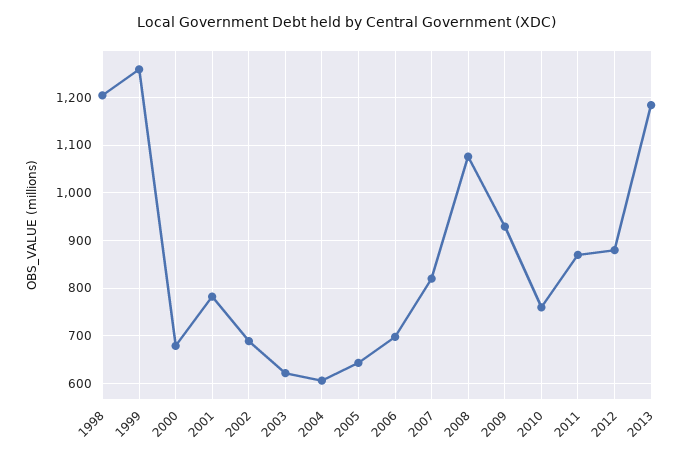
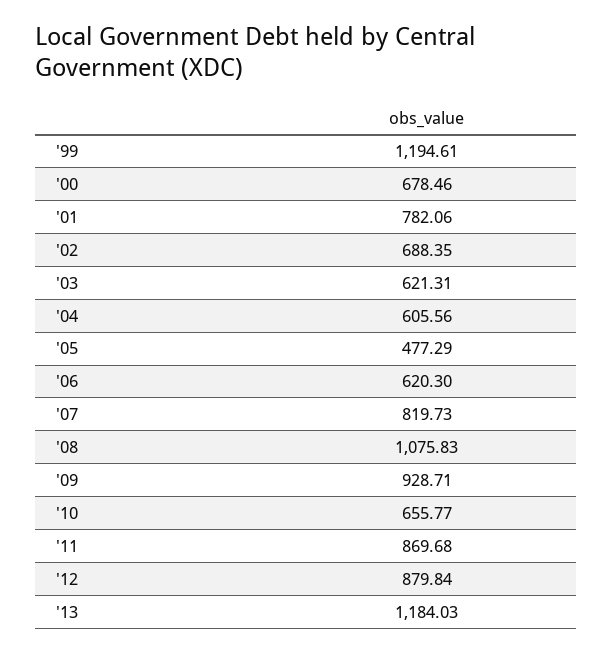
  {
-   "1998": 1200,
-   "1999": 1260,
+   "1999": 1194.61,
    "2000": 678.46,
    "2001": 782.06,
    "2002": 688.35,
    "2003": 621.31,
    "2004": 605.56,
-   "2005": 640,
+   "2005": 477.29,
-   "2006": 700,
+   "2006": 620.3,
    "2007": 819.73,
    "2008": 1075.83,
    "2009": 928.71,
-   "2010": 760,
+   "2010": 655.77,
    "2011": 869.68,
    "2012": 879.84,
    "2013": 1184.03
  }

